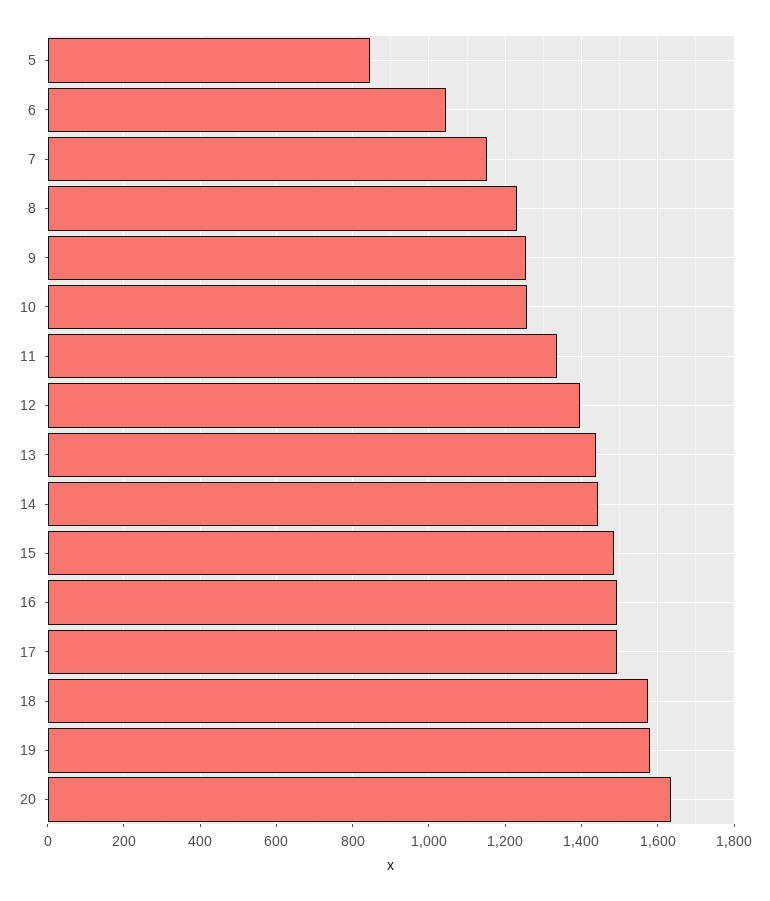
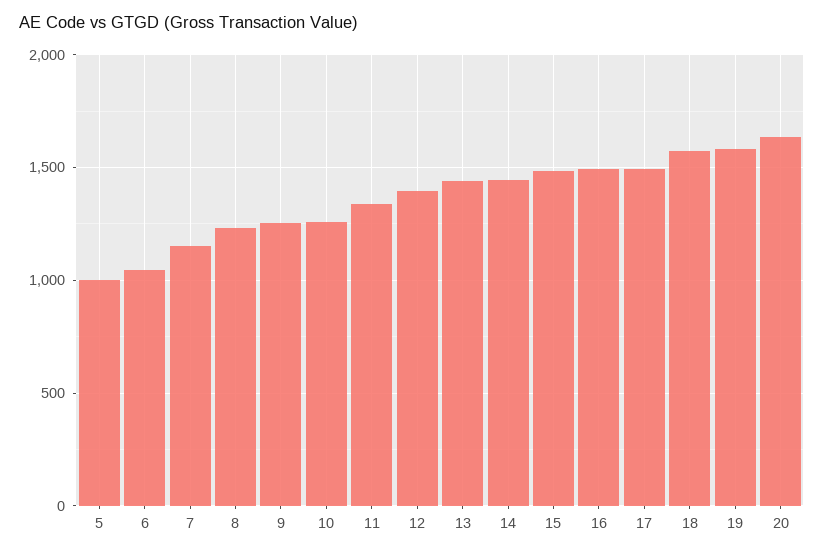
  {
-   "5": 840,
+   "5": 1000,
    "6": 1040,
    "7": 1160,
    "8": 1240,
    "9": 1260,
    "10": 1260,
    "11": 1340,
    "12": 1400,
    "13": 1440,
    "14": 1440,
    "15": 1480,
    "16": 1500,
    "17": 1500,
    "18": 1580,
    "19": 1580,
    "20": 1640
  }

